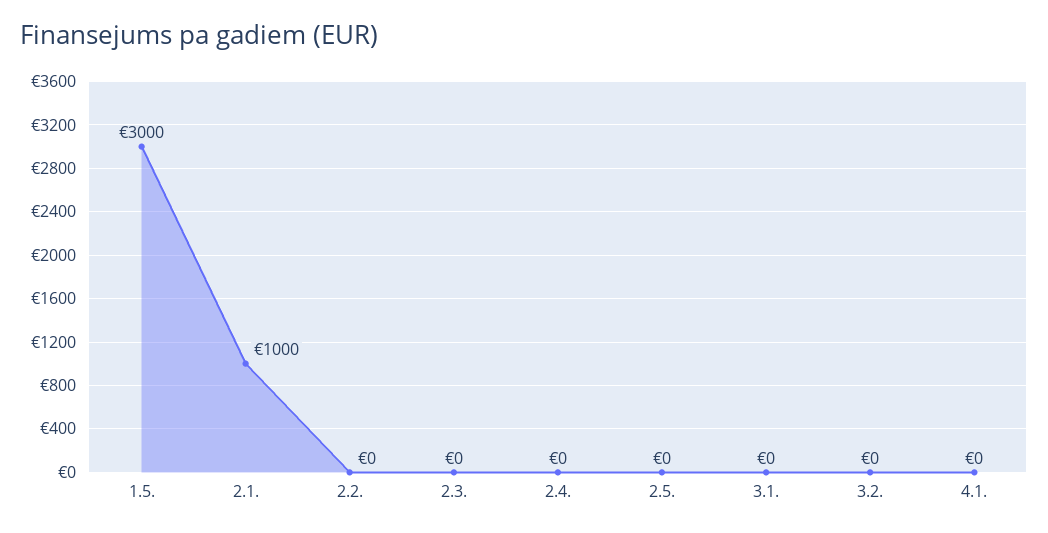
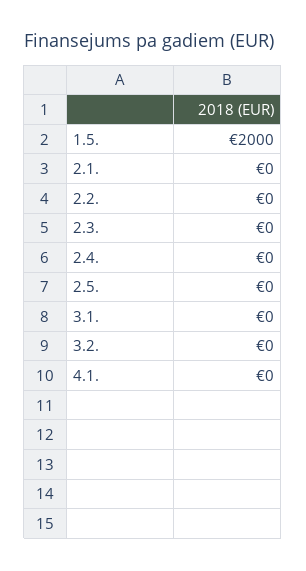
  {
-   "1.5.": 3000,
+   "1.5.": 2000,
-   "2.1.": 1000,
+   "2.1.": 0,
    "2.2.": 0,
    "2.3.": 0,
    "2.4.": 0,
    "2.5.": 0,
    "3.1.": 0,
    "3.2.": 0,
    "4.1.": 0
  }

